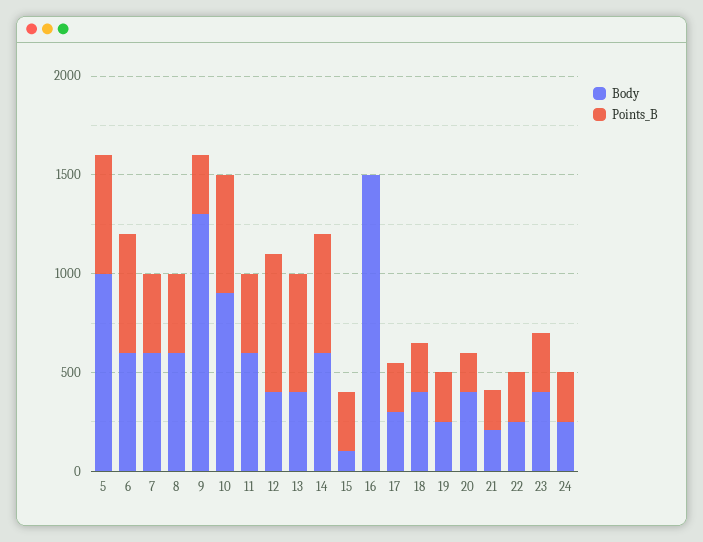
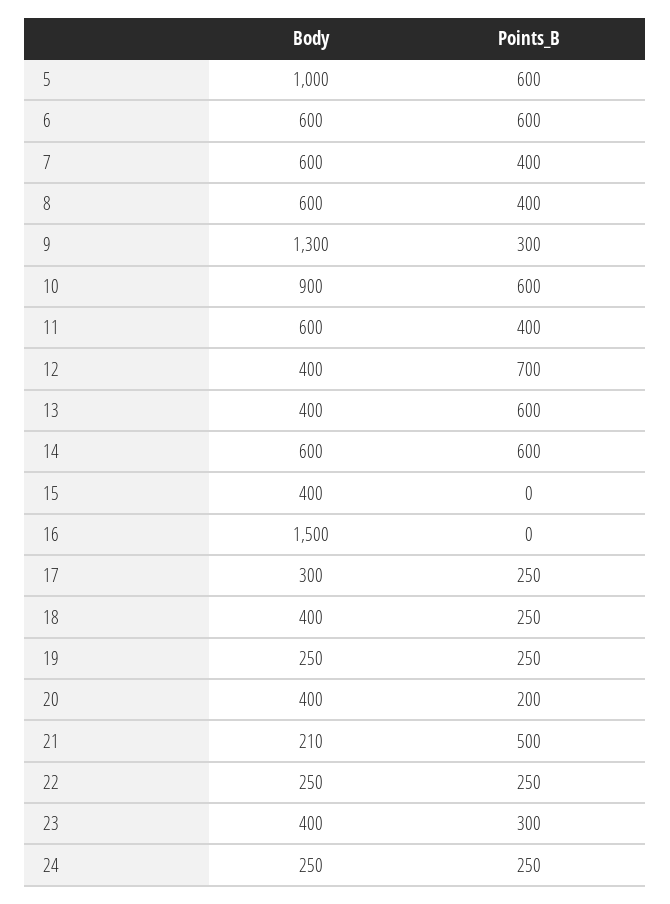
  {
    "Body": {
      "5": 1000,
      "6": 600,
      "7": 600,
      "8": 600,
      "9": 1300,
      "10": 900,
      "11": 600,
      "12": 400,
      "13": 400,
      "14": 600,
-     "15": 100,
+     "15": 400,
      "16": 1500,
      "17": 300,
      "18": 400,
      "19": 250,
      "20": 400,
      "21": 210,
      "22": 250,
      "23": 400,
      "24": 250
    },
    "Points_B": {
      "5": 600,
      "6": 600,
      "7": 400,
      "8": 400,
      "9": 300,
      "10": 600,
      "11": 400,
      "12": 700,
      "13": 600,
      "14": 600,
-     "15": 300,
+     "15": 0,
      "16": 0,
      "17": 250,
      "18": 250,
      "19": 250,
      "20": 200,
-     "21": 200,
+     "21": 500,
      "22": 250,
      "23": 300,
      "24": 250
    }
  }

